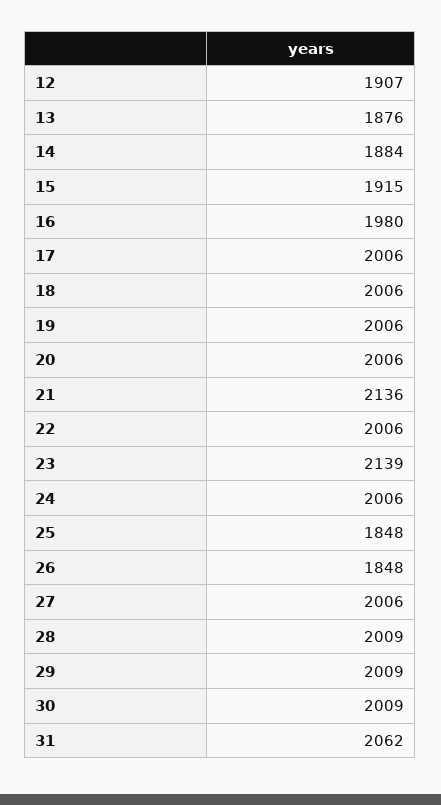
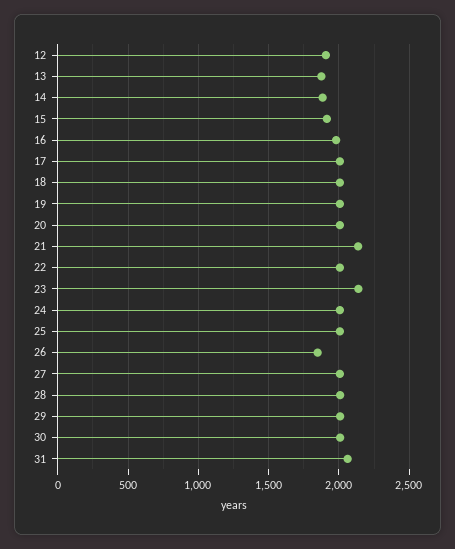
  {
    "12": 1907,
    "13": 1876,
    "14": 1884,
    "15": 1915,
    "16": 1980,
    "17": 2006,
    "18": 2006,
    "19": 2006,
    "20": 2006,
    "21": 2136,
    "22": 2006,
    "23": 2139,
    "24": 2006,
-   "25": 1848,
+   "25": 2000,
    "26": 1848,
    "27": 2006,
    "28": 2009,
    "29": 2009,
    "30": 2009,
    "31": 2062
  }

